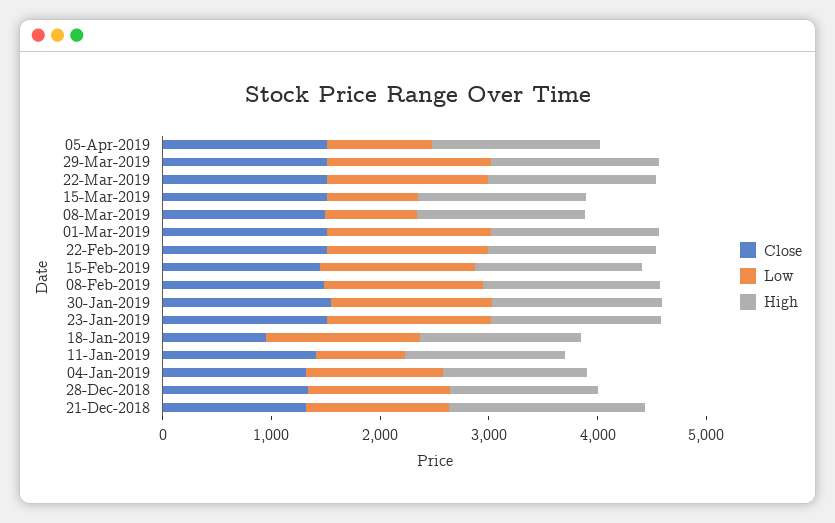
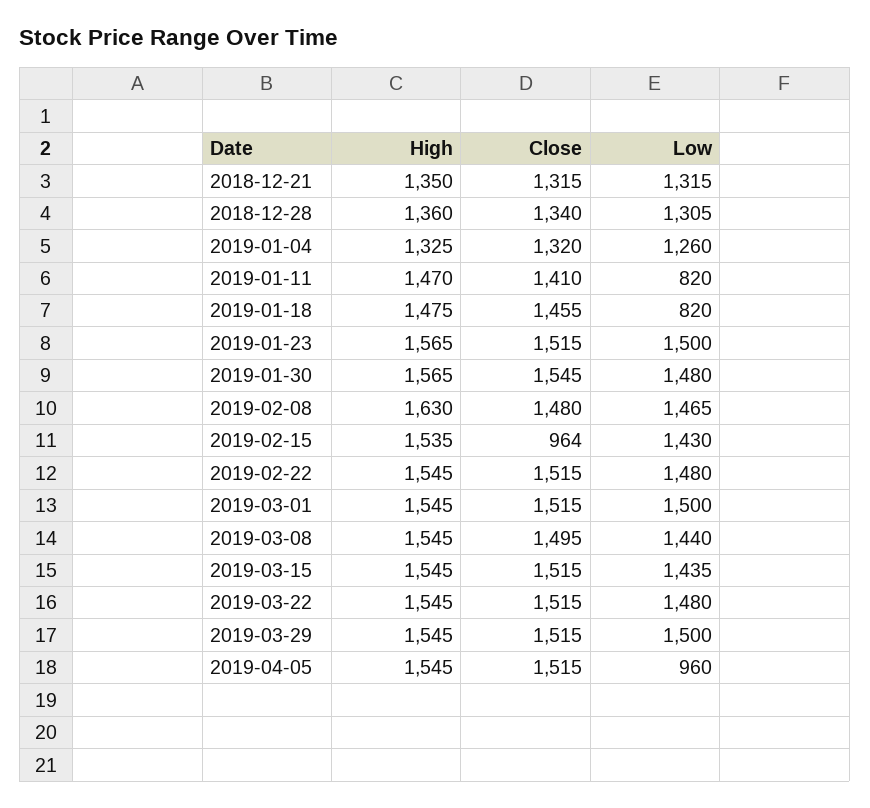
  {
    "Close": {
      "05-Apr-2019": 1515,
      "29-Mar-2019": 1515,
      "22-Mar-2019": 1515,
      "15-Mar-2019": 1515,
      "08-Mar-2019": 1495,
      "01-Mar-2019": 1515,
      "22-Feb-2019": 1515,
-     "15-Feb-2019": 1400,
+     "15-Feb-2019": 964,
      "08-Feb-2019": 1480,
      "30-Jan-2019": 1545,
      "23-Jan-2019": 1515,
-     "18-Jan-2019": 1000,
+     "18-Jan-2019": 1455,
      "11-Jan-2019": 1410,
      "04-Jan-2019": 1320,
      "28-Dec-2018": 1340,
      "21-Dec-2018": 1315
    },
    "Low": {
      "05-Apr-2019": 960,
      "29-Mar-2019": 1500,
      "22-Mar-2019": 1480,
-     "15-Mar-2019": 800,
+     "15-Mar-2019": 1435,
-     "08-Mar-2019": 800,
+     "08-Mar-2019": 1440,
      "01-Mar-2019": 1500,
      "22-Feb-2019": 1480,
      "15-Feb-2019": 1430,
      "08-Feb-2019": 1465,
      "30-Jan-2019": 1480,
      "23-Jan-2019": 1500,
-     "18-Jan-2019": 1400,
+     "18-Jan-2019": 820,
      "11-Jan-2019": 820,
      "04-Jan-2019": 1260,
      "28-Dec-2018": 1305,
      "21-Dec-2018": 1315
    },
    "High": {
      "05-Apr-2019": 1545,
      "29-Mar-2019": 1545,
      "22-Mar-2019": 1545,
      "15-Mar-2019": 1545,
      "08-Mar-2019": 1545,
      "01-Mar-2019": 1545,
      "22-Feb-2019": 1545,
      "15-Feb-2019": 1535,
      "08-Feb-2019": 1630,
      "30-Jan-2019": 1565,
      "23-Jan-2019": 1565,
      "18-Jan-2019": 1475,
      "11-Jan-2019": 1470,
      "04-Jan-2019": 1325,
      "28-Dec-2018": 1360,
-     "21-Dec-2018": 1800
+     "21-Dec-2018": 1350
    }
  }

